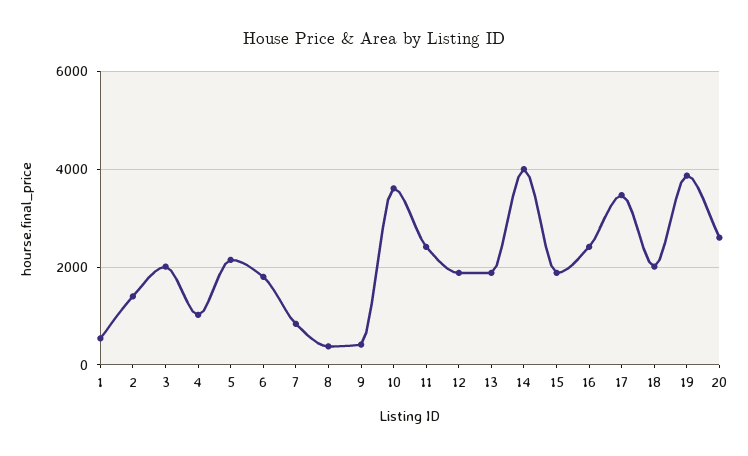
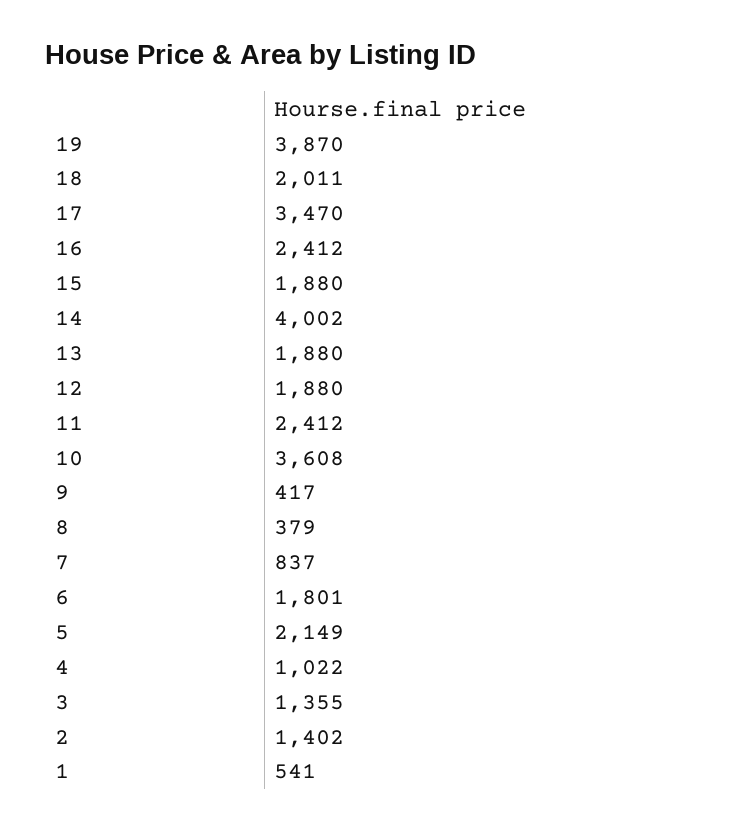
  {
    "1": 541,
    "2": 1402,
-   "3": 2000,
+   "3": 1355,
    "4": 1022,
    "5": 2149,
    "6": 1801,
    "7": 837,
    "8": 379,
    "9": 417,
    "10": 3608,
    "11": 2412,
    "12": 1880,
    "13": 1880,
    "14": 4002,
    "15": 1880,
    "16": 2412,
    "17": 3470,
    "18": 2011,
-   "19": 3870,
+   "19": 3870
-   "20": 2600
  }

